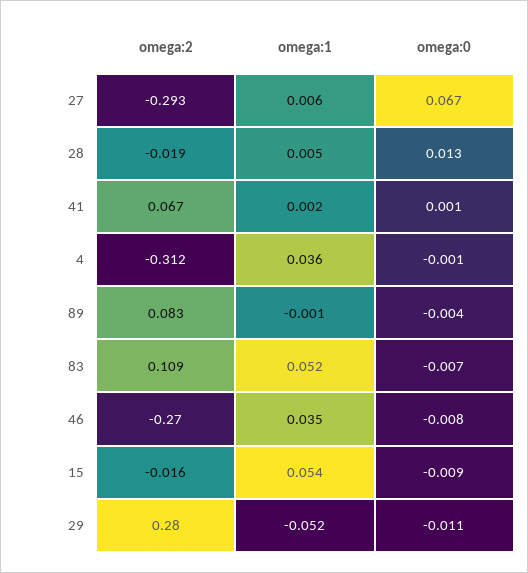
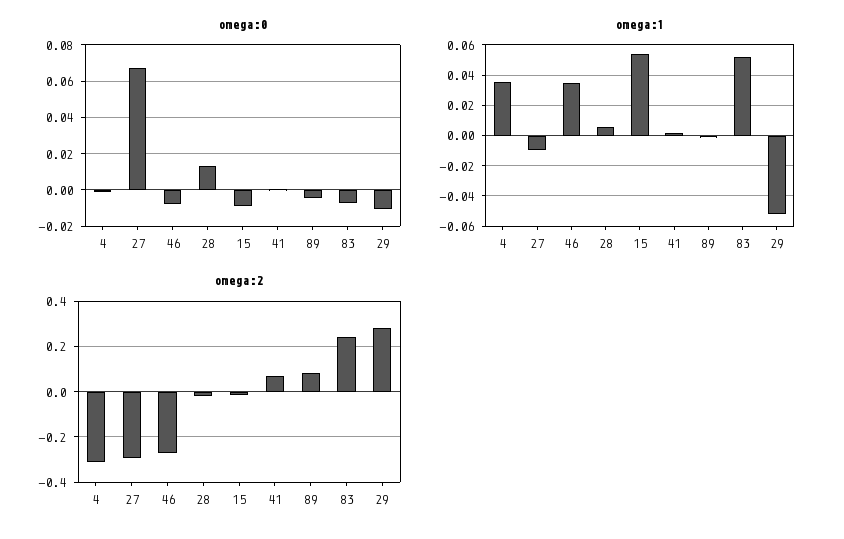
  {
    "omega:2": {
      "27": -0.293,
      "28": -0.019,
      "41": 0.067,
      "4": -0.312,
      "89": 0.083,
-     "83": 0.109,
+     "83": 0.25,
      "46": -0.27,
      "15": -0.016,
      "29": 0.28
    },
    "omega:1": {
-     "27": 0.006,
+     "27": -0.01,
      "28": 0.005,
      "41": 0.002,
      "4": 0.036,
      "89": -0.001,
      "83": 0.052,
      "46": 0.035,
      "15": 0.054,
      "29": -0.052
    },
    "omega:0": {
      "27": 0.067,
      "28": 0.013,
      "41": 0.001,
      "4": -0.001,
      "89": -0.004,
      "83": -0.007,
      "46": -0.008,
      "15": -0.009,
      "29": -0.011
    }
  }

